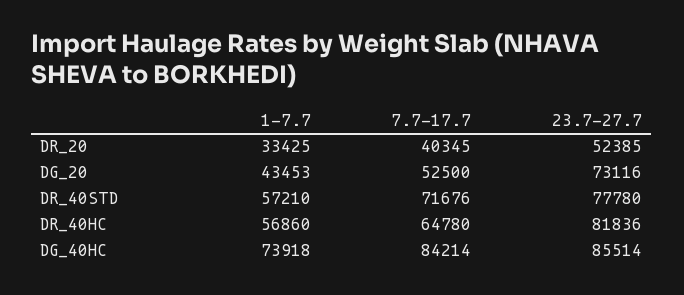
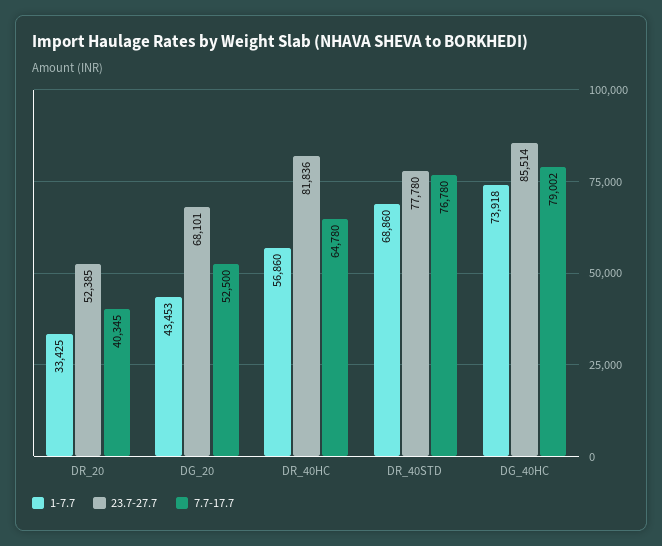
  {
    "1-7.7": {
      "DR_20": 33425,
      "DG_20": 43453,
-     "DR_40STD": 57210,
+     "DR_40STD": 68860,
      "DR_40HC": 56860,
      "DG_40HC": 73918
    },
    "7.7-17.7": {
      "DR_20": 40345,
      "DG_20": 52500,
-     "DR_40STD": 71676,
+     "DR_40STD": 76780,
      "DR_40HC": 64780,
-     "DG_40HC": 84214
+     "DG_40HC": 79002
    },
    "23.7-27.7": {
      "DR_20": 52385,
-     "DG_20": 73116,
+     "DG_20": 68101,
      "DR_40STD": 77780,
      "DR_40HC": 81836,
      "DG_40HC": 85514
    }
  }

